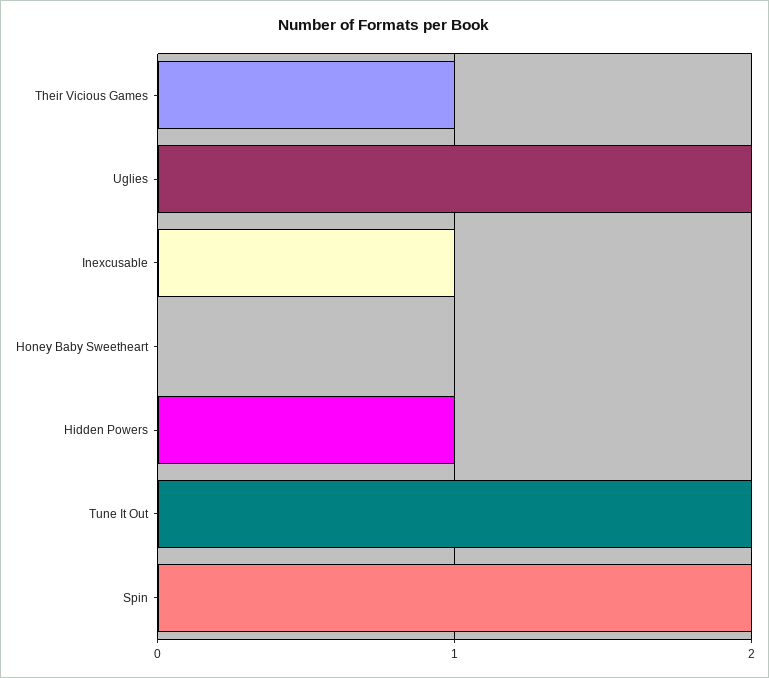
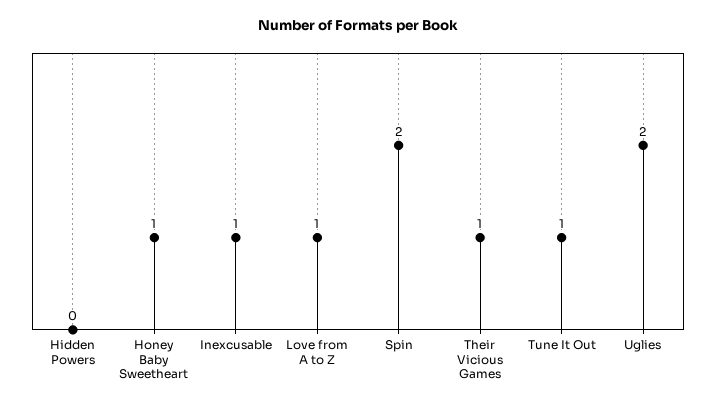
  {
    "Their Vicious Games": 1,
    "Uglies": 2,
    "Inexcusable": 1,
-   "Honey Baby Sweetheart": 0,
+   "Honey Baby Sweetheart": 1,
-   "Hidden Powers": 1,
+   "Hidden Powers": 0,
-   "Tune It Out": 2,
+   "Tune It Out": 1,
-   "Spin": 2
+   "Spin": 2,
+   "Love from A to Z": 1
  }

